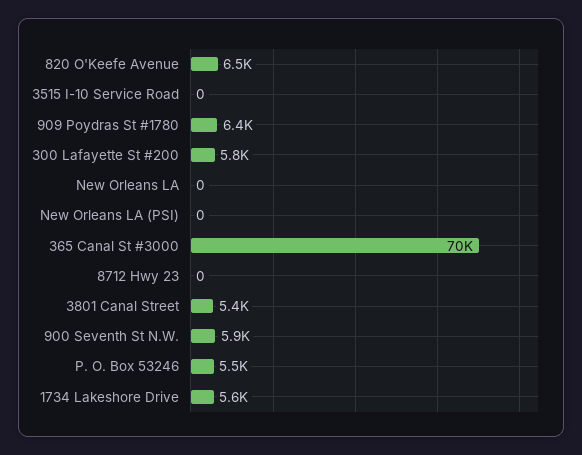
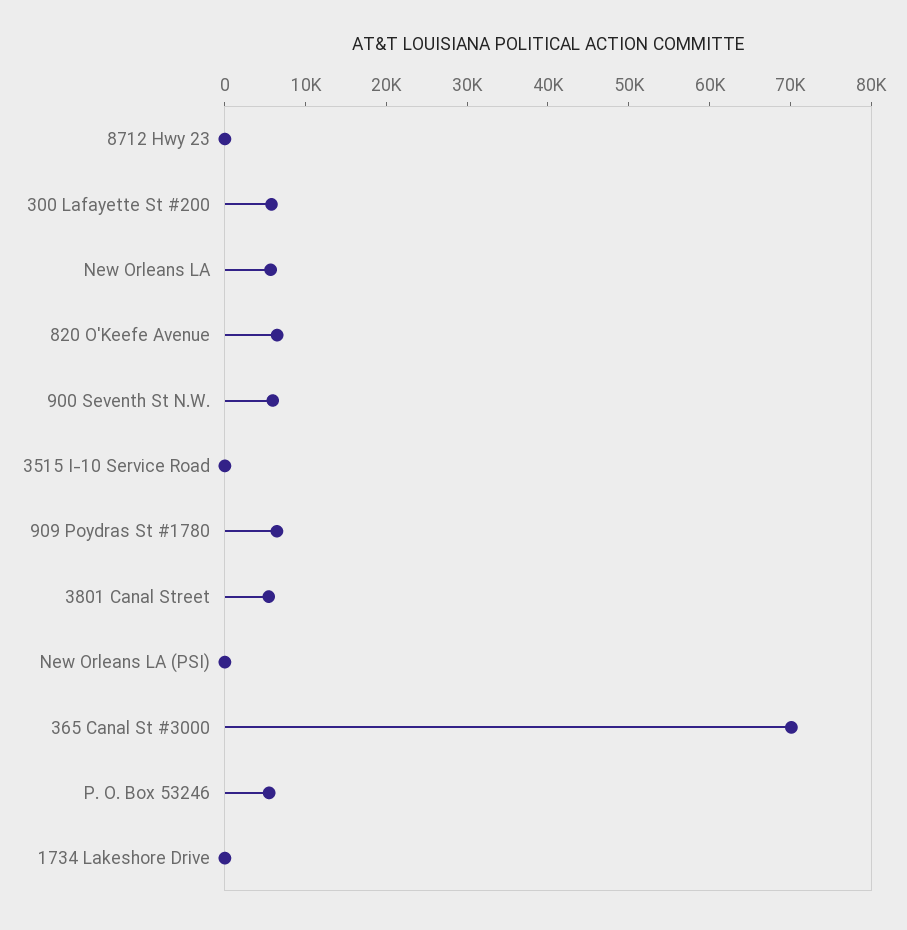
  {
    "820 O'Keefe Avenue": 6500,
    "3515 I-10 Service Road": 0,
    "909 Poydras St #1780": 6400,
    "300 Lafayette St #200": 5800,
-   "New Orleans LA": 0,
+   "New Orleans LA": 6000,
    "New Orleans LA (PSI)": 0,
    "365 Canal St #3000": 70000,
    "8712 Hwy 23": 0,
    "3801 Canal Street": 5400,
    "900 Seventh St N.W.": 5900,
    "P. O. Box 53246": 5500,
-   "1734 Lakeshore Drive": 5600
+   "1734 Lakeshore Drive": 0
  }

